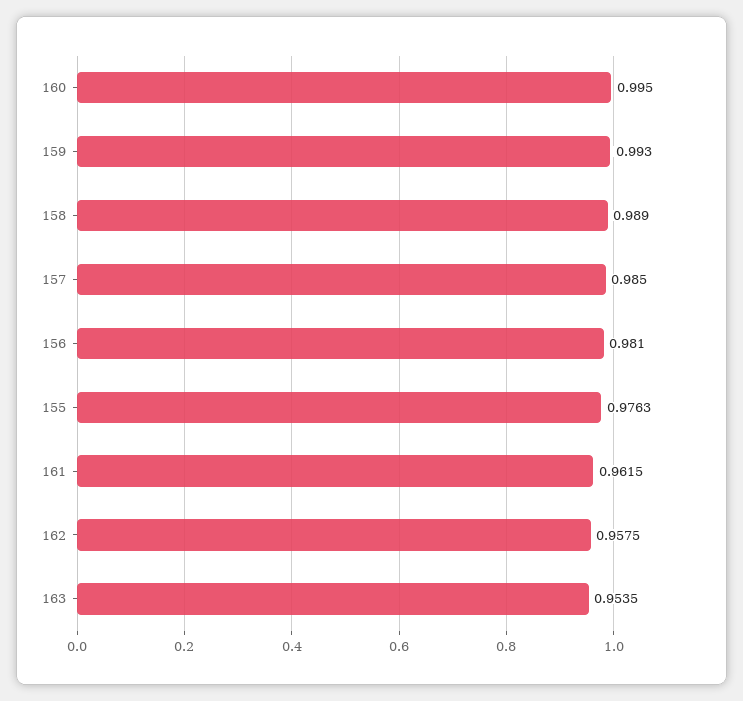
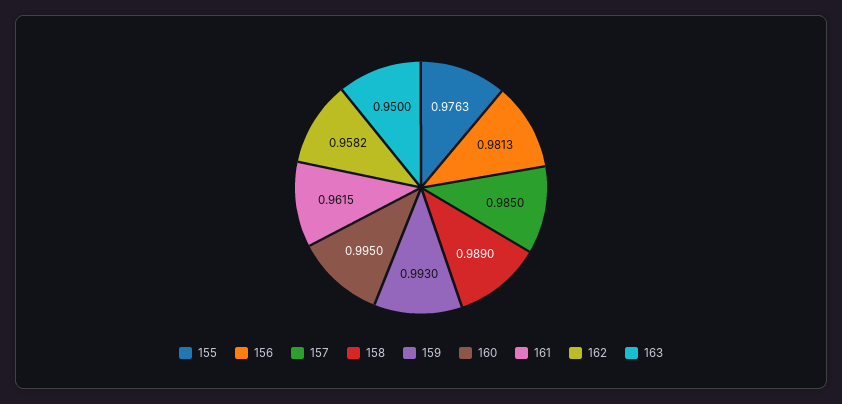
  {
    "160": 0.995,
    "159": 0.993,
    "158": 0.989,
    "157": 0.985,
-   "156": 0.981,
+   "156": 0.9813,
    "155": 0.9763,
    "161": 0.9615,
-   "162": 0.9575,
+   "162": 0.9582,
-   "163": 0.9535
+   "163": 0.95
  }

